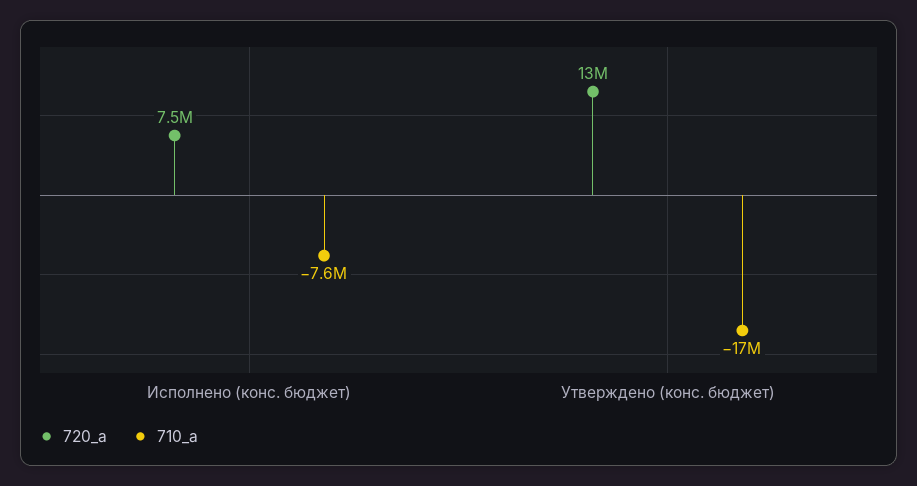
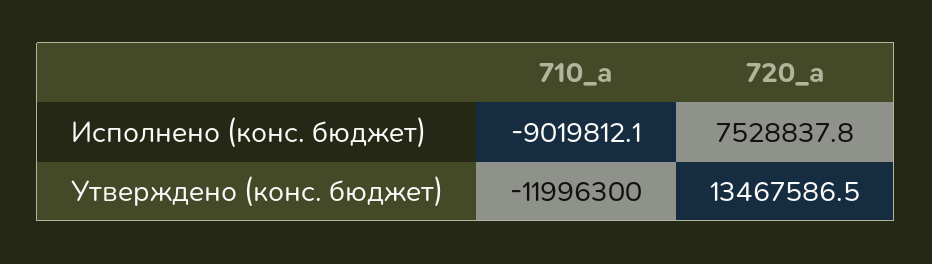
  {
    "720_a": {
      "Исполнено (конс. бюджет)": 7528837.8,
      "Утверждено (конс. бюджет)": 13467586.5
    },
    "710_a": {
-     "Исполнено (конс. бюджет)": -7600000,
+     "Исполнено (конс. бюджет)": -9019812.1,
-     "Утверждено (конс. бюджет)": -17000000
+     "Утверждено (конс. бюджет)": -11996300
    }
  }

